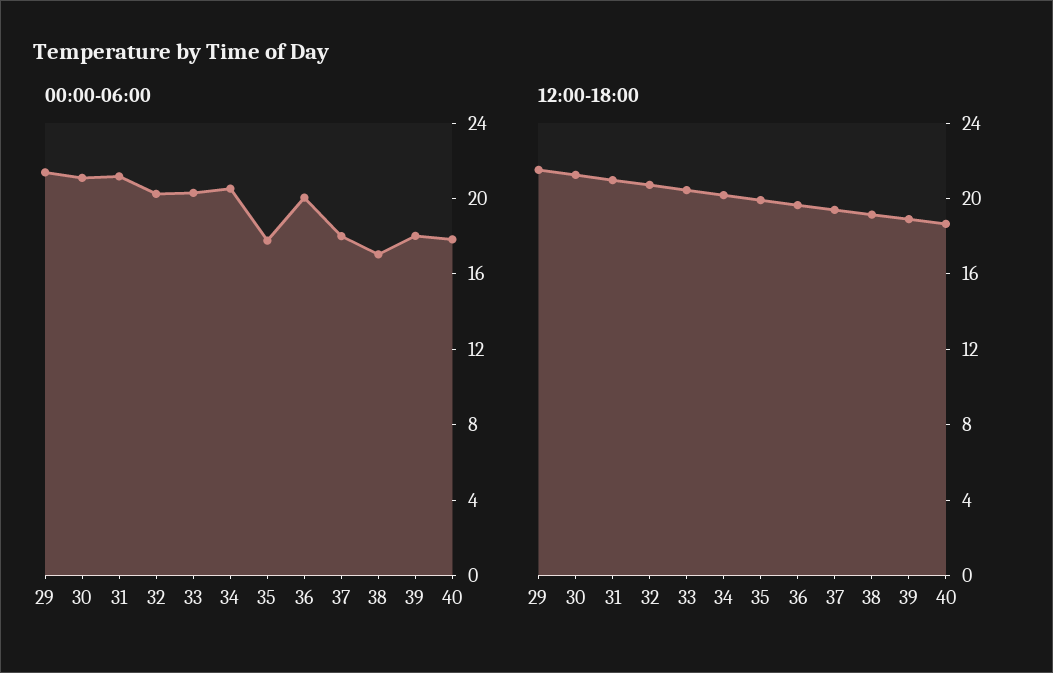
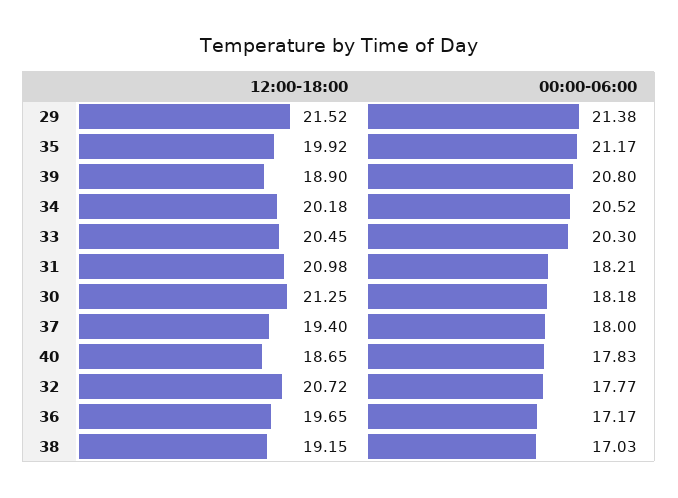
  {
    "00:00-06:00": {
      "29": 21.38,
-     "30": 21,
+     "30": 18.18,
-     "31": 21,
+     "31": 18.21,
-     "32": 20,
+     "32": 17.77,
      "33": 20.3,
      "34": 20.52,
-     "35": 18,
+     "35": 21.17,
-     "36": 20,
+     "36": 17.17,
      "37": 18,
      "38": 17.03,
-     "39": 18,
+     "39": 20.8,
      "40": 17.83
    },
    "12:00-18:00": {
      "29": 21.52,
      "30": 21.25,
      "31": 20.98,
      "32": 20.72,
      "33": 20.45,
      "34": 20.18,
      "35": 19.92,
      "36": 19.65,
      "37": 19.4,
      "38": 19.15,
      "39": 18.9,
      "40": 18.65
    }
  }

